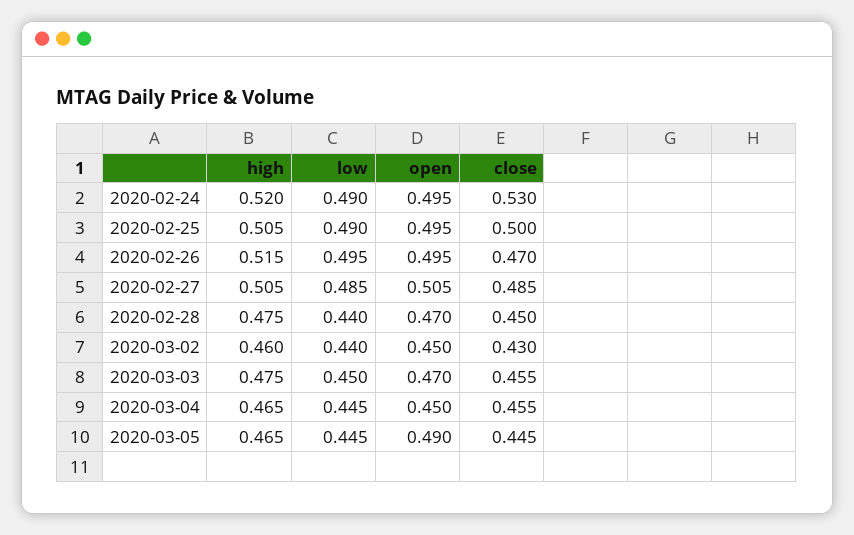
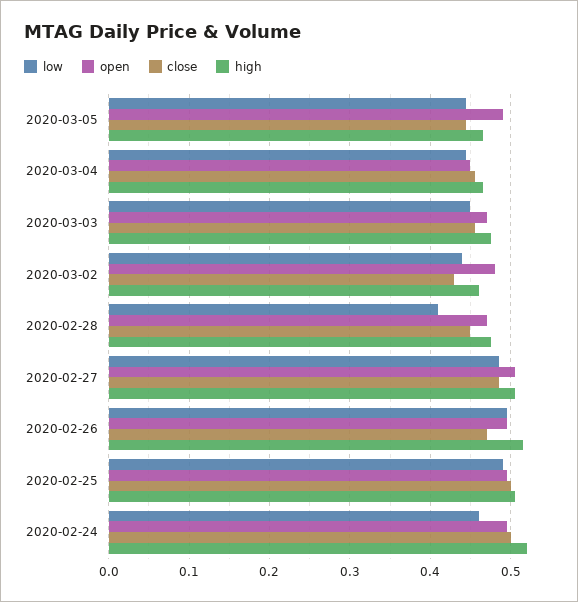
  {
    "high": {
      "2020-02-24": 0.52,
      "2020-02-25": 0.505,
      "2020-02-26": 0.515,
      "2020-02-27": 0.505,
      "2020-02-28": 0.475,
      "2020-03-02": 0.46,
      "2020-03-03": 0.475,
      "2020-03-04": 0.465,
      "2020-03-05": 0.465
    },
    "low": {
-     "2020-02-24": 0.49,
+     "2020-02-24": 0.46,
      "2020-02-25": 0.49,
      "2020-02-26": 0.495,
      "2020-02-27": 0.485,
-     "2020-02-28": 0.44,
+     "2020-02-28": 0.41,
      "2020-03-02": 0.44,
      "2020-03-03": 0.45,
      "2020-03-04": 0.445,
      "2020-03-05": 0.445
    },
    "open": {
      "2020-02-24": 0.495,
      "2020-02-25": 0.495,
      "2020-02-26": 0.495,
      "2020-02-27": 0.505,
      "2020-02-28": 0.47,
-     "2020-03-02": 0.45,
+     "2020-03-02": 0.48,
      "2020-03-03": 0.47,
      "2020-03-04": 0.45,
      "2020-03-05": 0.49
    },
    "close": {
-     "2020-02-24": 0.53,
+     "2020-02-24": 0.5,
      "2020-02-25": 0.5,
      "2020-02-26": 0.47,
      "2020-02-27": 0.485,
      "2020-02-28": 0.45,
      "2020-03-02": 0.43,
      "2020-03-03": 0.455,
      "2020-03-04": 0.455,
      "2020-03-05": 0.445
    }
  }

